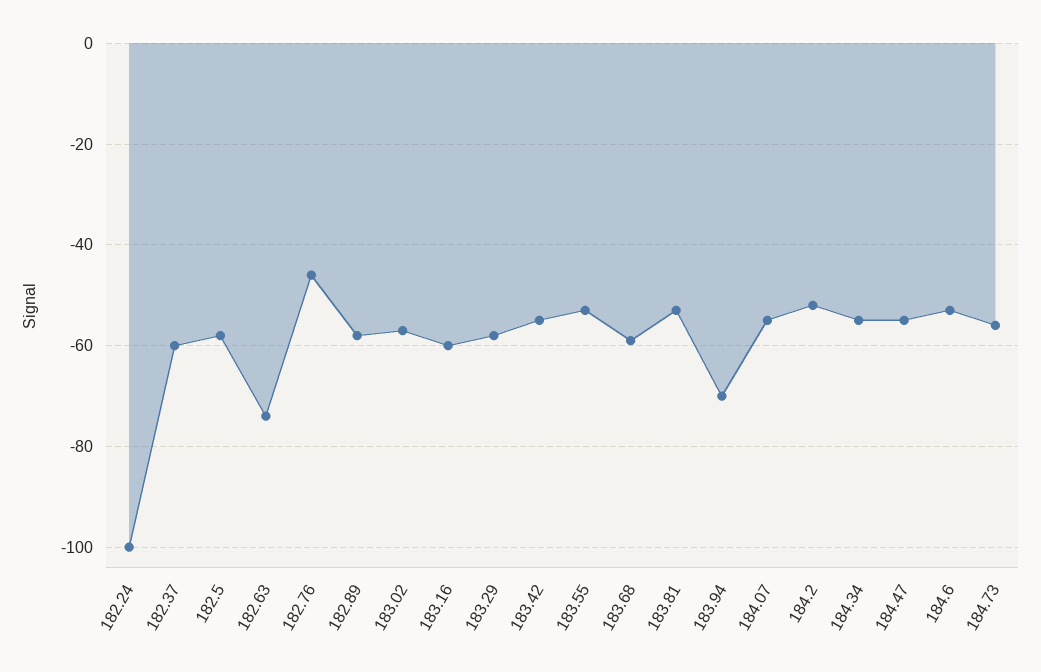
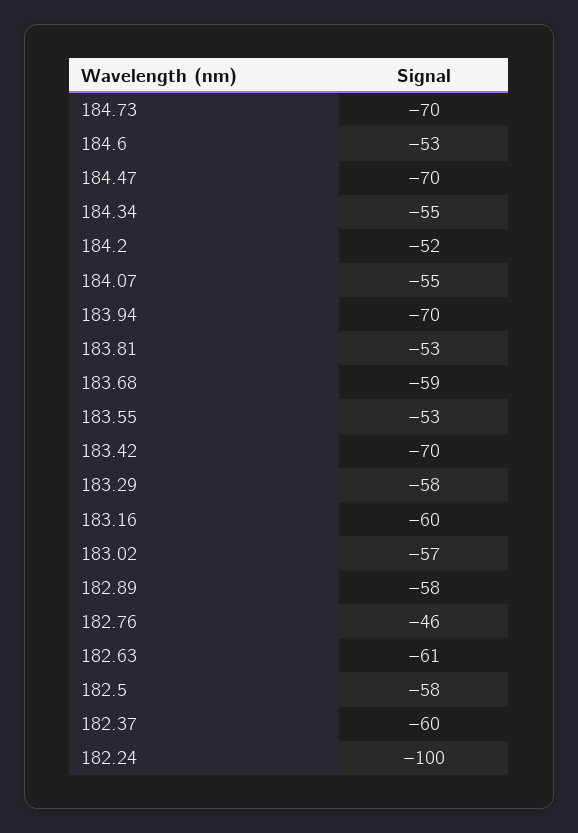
  {
    "182.24": -100,
    "182.37": -60,
    "182.5": -58,
-   "182.63": -75,
+   "182.63": -61,
    "182.76": -46,
    "182.89": -58,
    "183.02": -57,
    "183.16": -60,
    "183.29": -58,
-   "183.42": -55,
+   "183.42": -70,
    "183.55": -53,
    "183.68": -59,
    "183.81": -53,
    "183.94": -70,
    "184.07": -55,
    "184.2": -52,
    "184.34": -55,
-   "184.47": -55,
+   "184.47": -70,
    "184.6": -53,
-   "184.73": -55
+   "184.73": -70
  }

